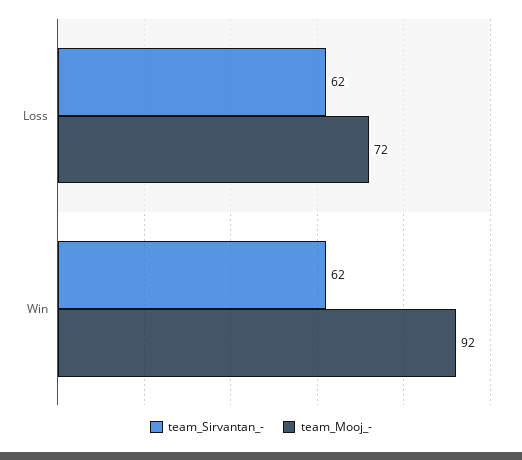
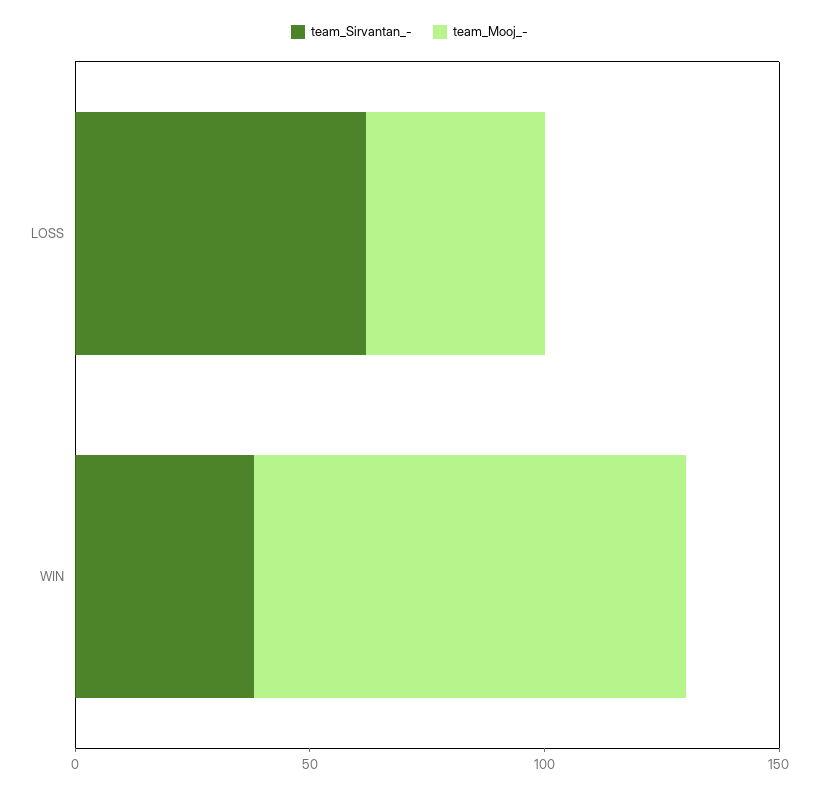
  {
    "team_Sirvantan_-": {
      "Loss": 62,
-     "Win": 62
+     "Win": 40
    },
    "team_Mooj_-": {
-     "Loss": 72,
+     "Loss": 40,
      "Win": 92
    }
  }

